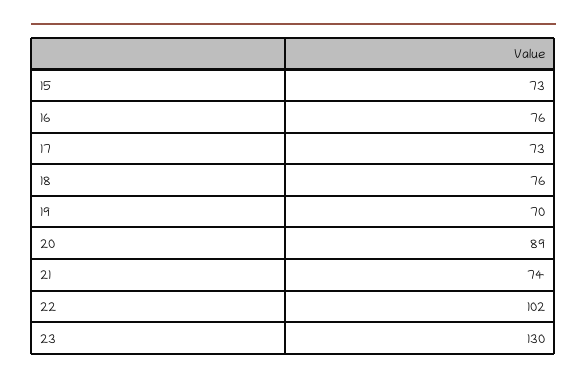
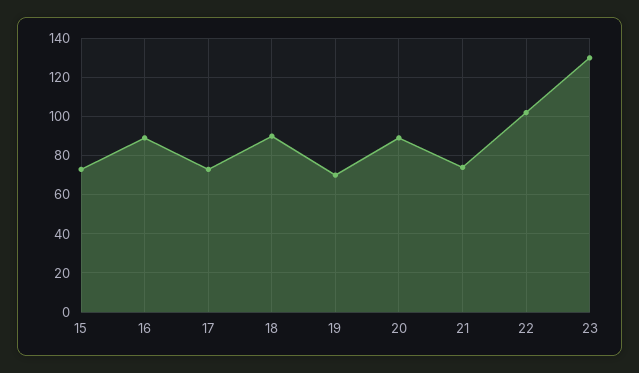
  {
    "15": 73,
-   "16": 76,
+   "16": 90,
    "17": 73,
-   "18": 76,
+   "18": 90,
    "19": 70,
    "20": 89,
    "21": 74,
    "22": 102,
    "23": 130
  }

